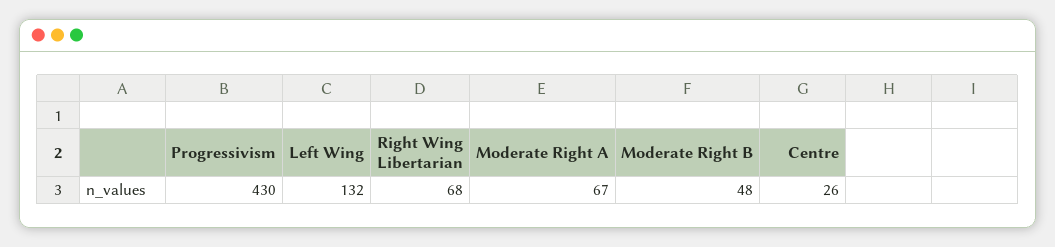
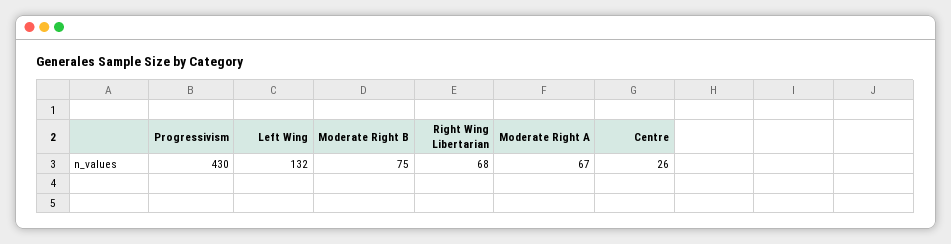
  {
    "Progressivism": 430,
    "Left Wing": 132,
    "Right Wing Libertarian": 68,
    "Moderate Right A": 67,
-   "Moderate Right B": 48,
+   "Moderate Right B": 75,
    "Centre": 26
  }

